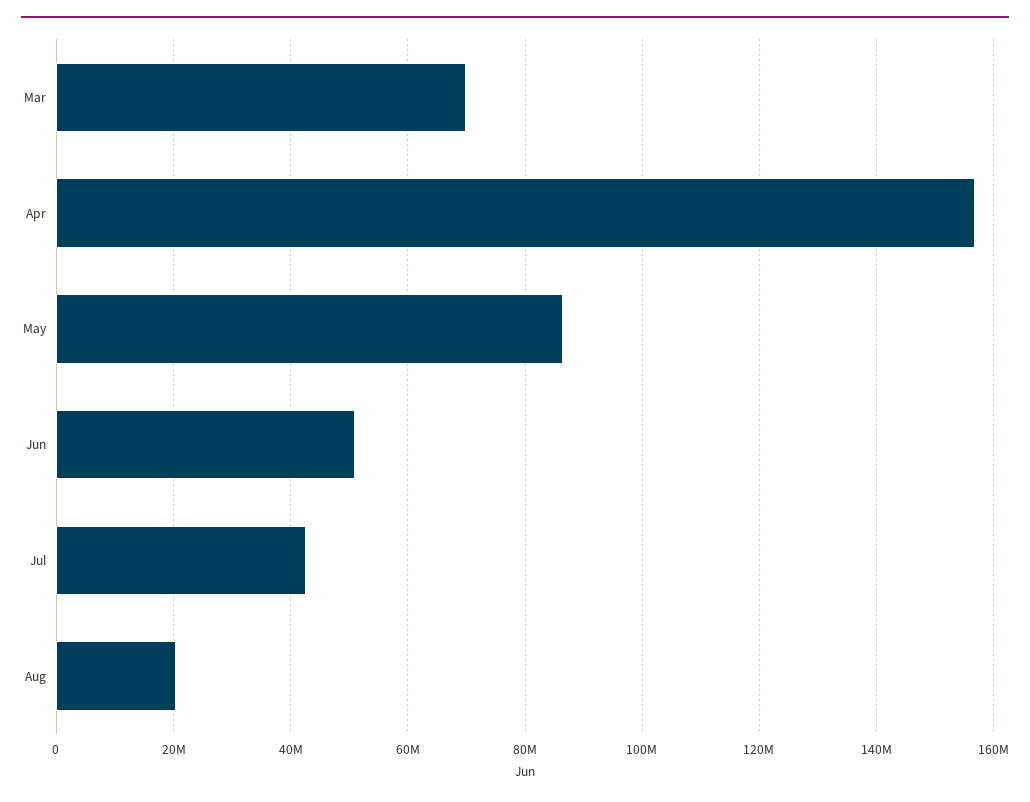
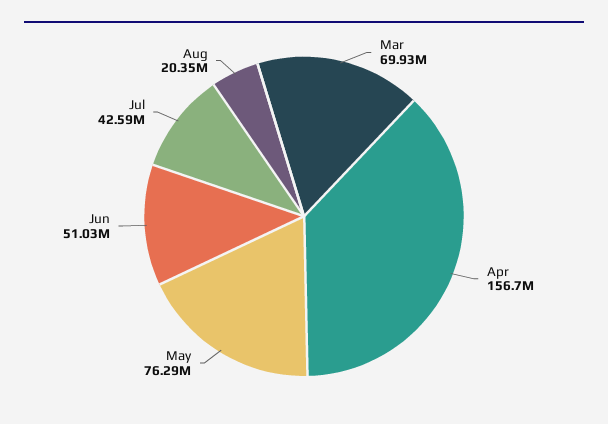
  {
    "Mar": 69930000,
    "Apr": 156700000,
-   "May": 86000000,
+   "May": 76290000,
    "Jun": 51030000,
    "Jul": 42590000,
    "Aug": 20350000
  }

